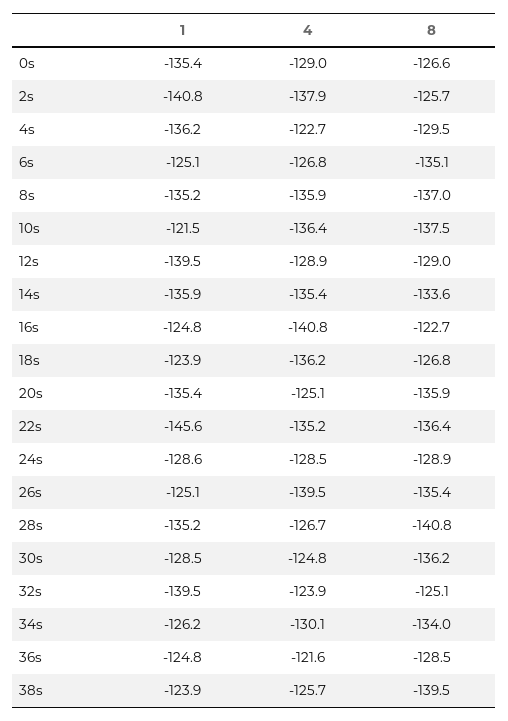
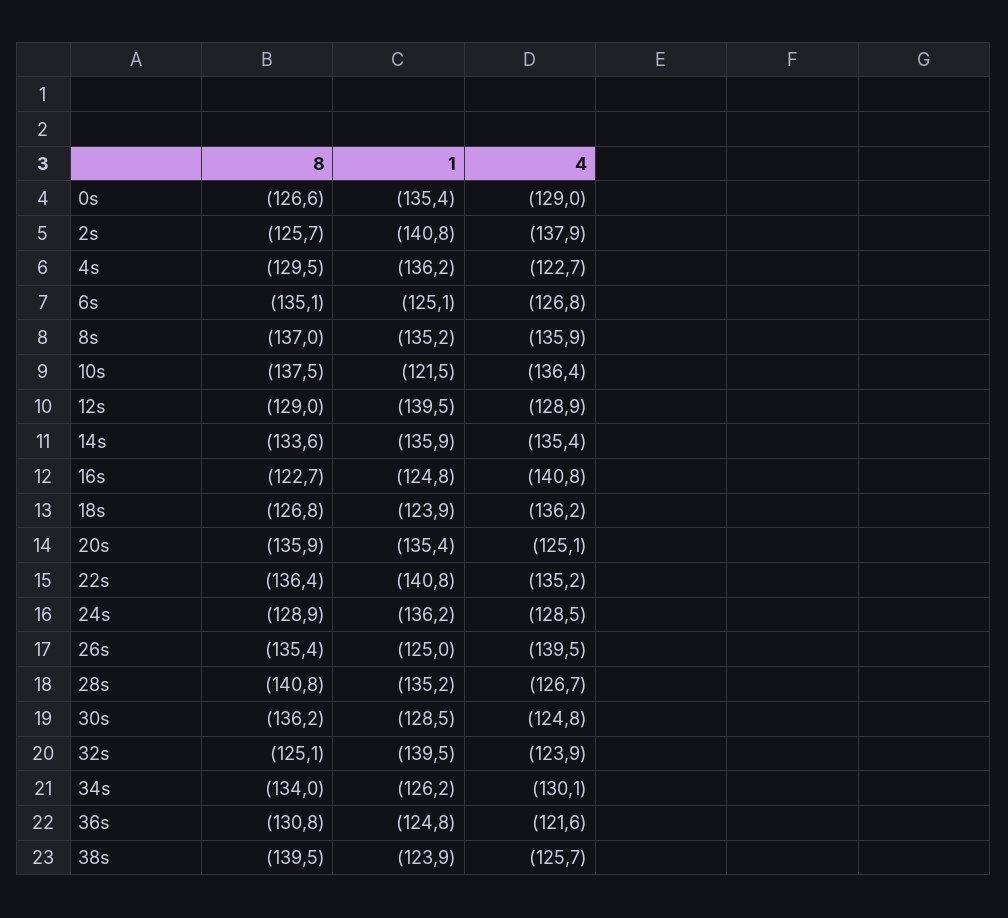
  {
    "1": {
      "0s": -135.4,
      "2s": -140.8,
      "4s": -136.2,
      "6s": -125.1,
      "8s": -135.2,
      "10s": -121.5,
      "12s": -139.5,
      "14s": -135.9,
      "16s": -124.8,
      "18s": -123.9,
      "20s": -135.4,
-     "22s": -145.6,
+     "22s": -140.8,
-     "24s": -128.6,
+     "24s": -136.2,
-     "26s": -125.1,
+     "26s": -125,
      "28s": -135.2,
      "30s": -128.5,
      "32s": -139.5,
      "34s": -126.2,
      "36s": -124.8,
      "38s": -123.9
    },
    "4": {
      "0s": -129,
      "2s": -137.9,
      "4s": -122.7,
      "6s": -126.8,
      "8s": -135.9,
      "10s": -136.4,
      "12s": -128.9,
      "14s": -135.4,
      "16s": -140.8,
      "18s": -136.2,
      "20s": -125.1,
      "22s": -135.2,
      "24s": -128.5,
      "26s": -139.5,
      "28s": -126.7,
      "30s": -124.8,
      "32s": -123.9,
      "34s": -130.1,
      "36s": -121.6,
      "38s": -125.7
    },
    "8": {
      "0s": -126.6,
      "2s": -125.7,
      "4s": -129.5,
      "6s": -135.1,
      "8s": -137,
      "10s": -137.5,
      "12s": -129,
      "14s": -133.6,
      "16s": -122.7,
      "18s": -126.8,
      "20s": -135.9,
      "22s": -136.4,
      "24s": -128.9,
      "26s": -135.4,
      "28s": -140.8,
      "30s": -136.2,
      "32s": -125.1,
      "34s": -134,
-     "36s": -128.5,
+     "36s": -130.8,
      "38s": -139.5
    }
  }

